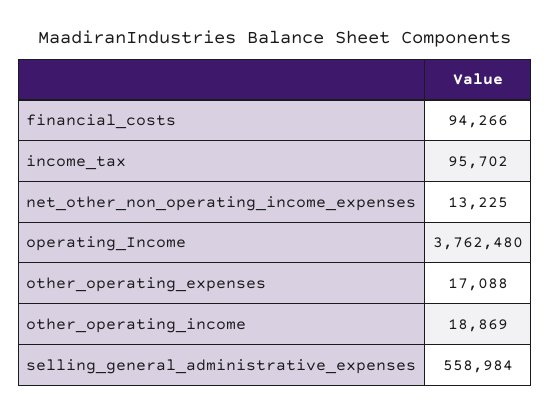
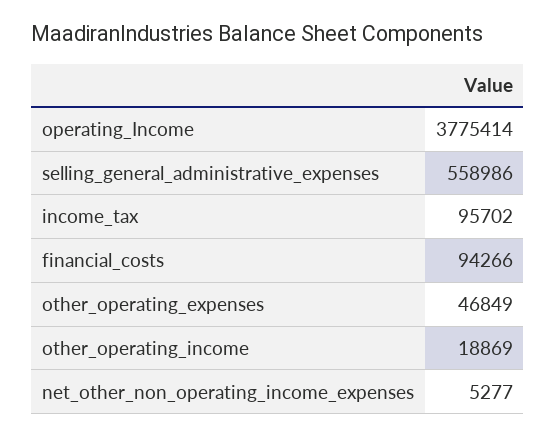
  {
    "financial_costs": 94266,
    "income_tax": 95702,
-   "net_other_non_operating_income_expenses": 13225,
+   "net_other_non_operating_income_expenses": 5277,
-   "operating_Income": 3762480,
+   "operating_Income": 3775414,
-   "other_operating_expenses": 17088,
+   "other_operating_expenses": 46849,
    "other_operating_income": 18869,
-   "selling_general_administrative_expenses": 558984
+   "selling_general_administrative_expenses": 558986
  }

